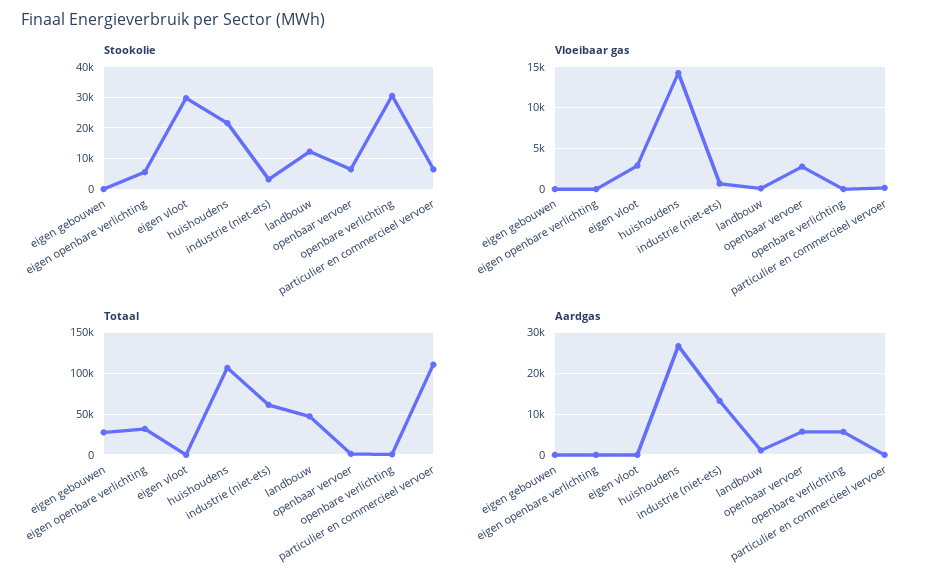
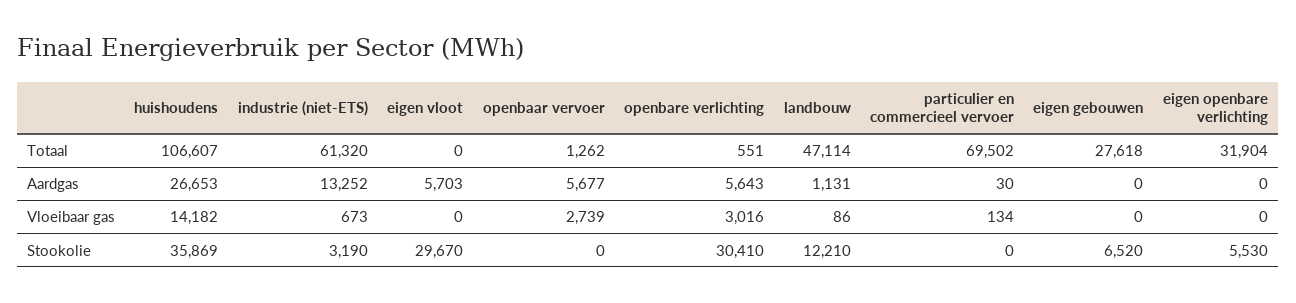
  {
    "Stookolie": {
-     "eigen gebouwen": 0,
+     "eigen gebouwen": 6520,
      "eigen openbare verlichting": 5530,
      "eigen vloot": 29670,
-     "huishoudens": 22000,
+     "huishoudens": 35869,
      "industrie (niet-ets)": 3190,
      "landbouw": 12210,
-     "openbaar vervoer": 6000,
+     "openbaar vervoer": 0,
      "openbare verlichting": 30410,
-     "particulier en commercieel vervoer": 6000
+     "particulier en commercieel vervoer": 0
    },
    "Vloeibaar gas": {
      "eigen gebouwen": 0,
      "eigen openbare verlichting": 0,
-     "eigen vloot": 3000,
+     "eigen vloot": 0,
      "huishoudens": 14182,
      "industrie (niet-ets)": 673,
      "landbouw": 86,
      "openbaar vervoer": 2739,
-     "openbare verlichting": 0,
+     "openbare verlichting": 3016,
      "particulier en commercieel vervoer": 134
    },
    "Totaal": {
      "eigen gebouwen": 27618,
      "eigen openbare verlichting": 31904,
      "eigen vloot": 0,
      "huishoudens": 106607,
      "industrie (niet-ets)": 61320,
      "landbouw": 47114,
      "openbaar vervoer": 1262,
      "openbare verlichting": 551,
-     "particulier en commercieel vervoer": 110000
+     "particulier en commercieel vervoer": 69502
    },
    "Aardgas": {
      "eigen gebouwen": 0,
      "eigen openbare verlichting": 0,
-     "eigen vloot": 0,
+     "eigen vloot": 5703,
      "huishoudens": 26653,
      "industrie (niet-ets)": 13252,
      "landbouw": 1131,
      "openbaar vervoer": 5677,
      "openbare verlichting": 5643,
      "particulier en commercieel vervoer": 30
    }
  }

